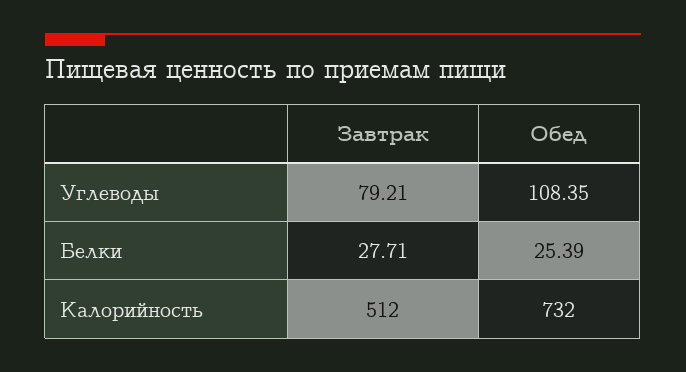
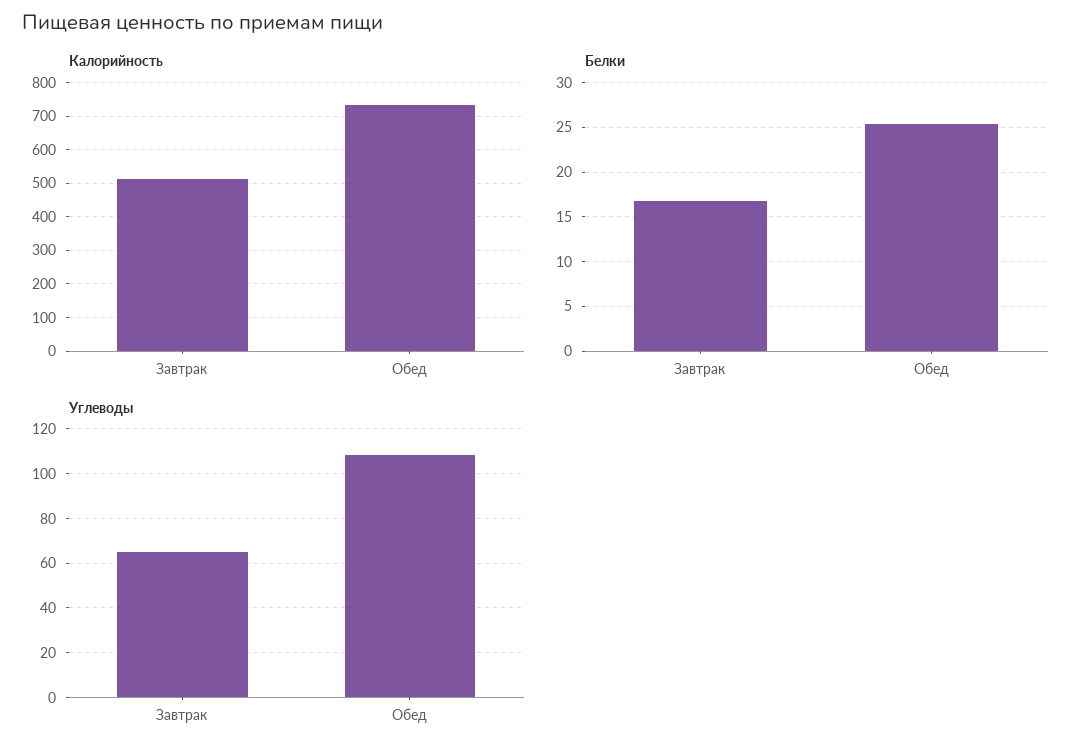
  {
    "Углеводы": {
-     "Завтрак": 79.21,
+     "Завтрак": 65,
      "Обед": 108.35
    },
    "Белки": {
-     "Завтрак": 27.71,
+     "Завтрак": 17,
      "Обед": 25.39
    },
    "Калорийность": {
      "Завтрак": 512,
      "Обед": 732
    }
  }

